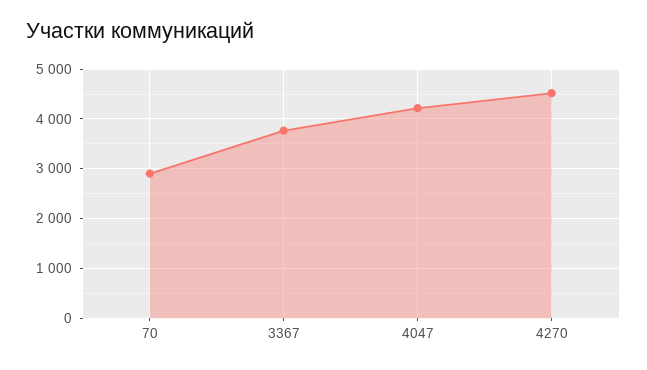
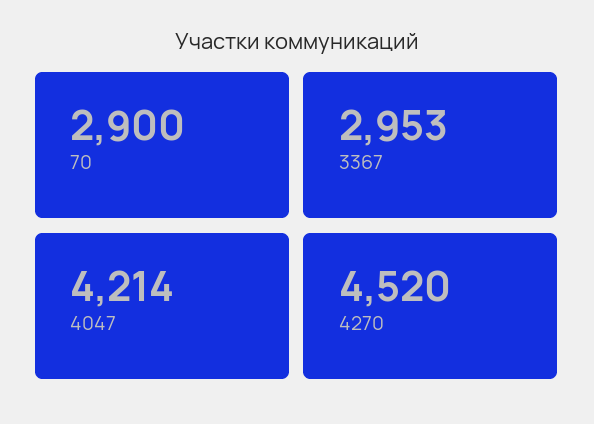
  {
    "70": 2900,
-   "3367": 3800,
+   "3367": 2953,
    "4047": 4214,
    "4270": 4520
  }

